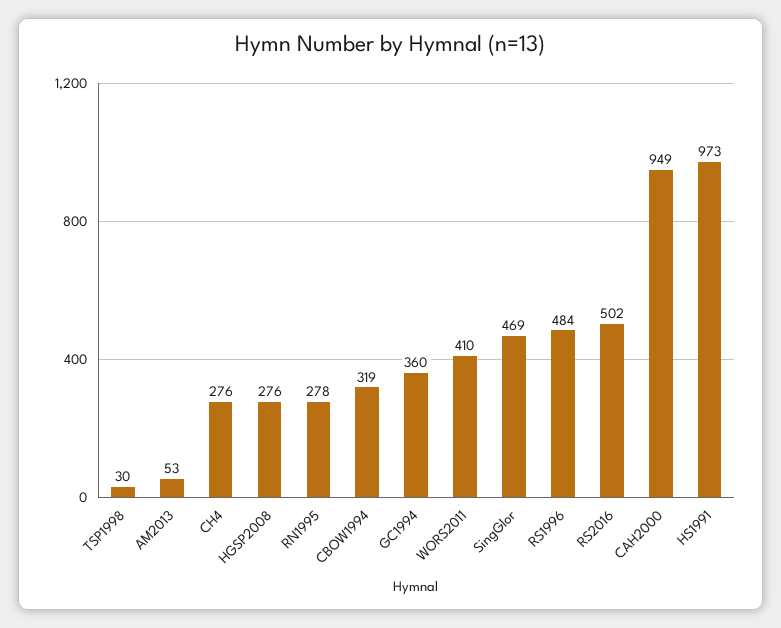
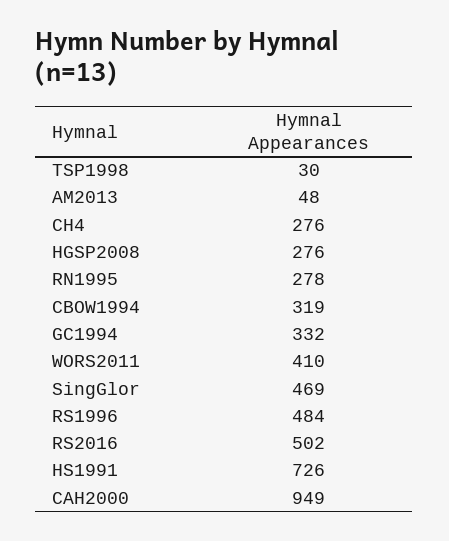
  {
    "TSP1998": 30,
-   "AM2013": 53,
+   "AM2013": 48,
    "CH4": 276,
    "HGSP2008": 276,
    "RN1995": 278,
    "CBOW1994": 319,
-   "GC1994": 360,
+   "GC1994": 332,
    "WORS2011": 410,
    "SingGlor": 469,
    "RS1996": 484,
    "RS2016": 502,
    "CAH2000": 949,
-   "HS1991": 973
+   "HS1991": 726
  }

